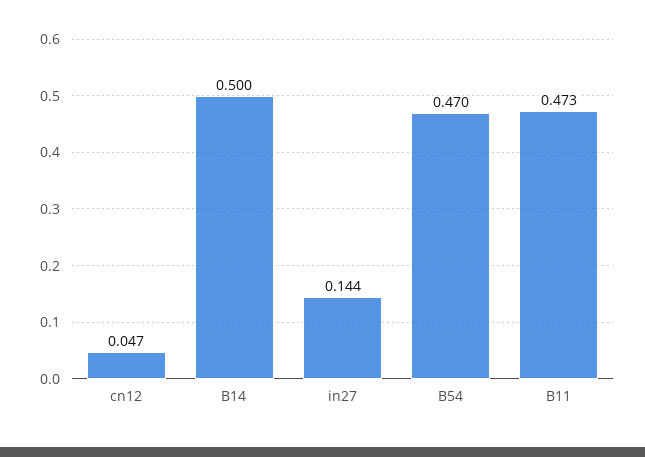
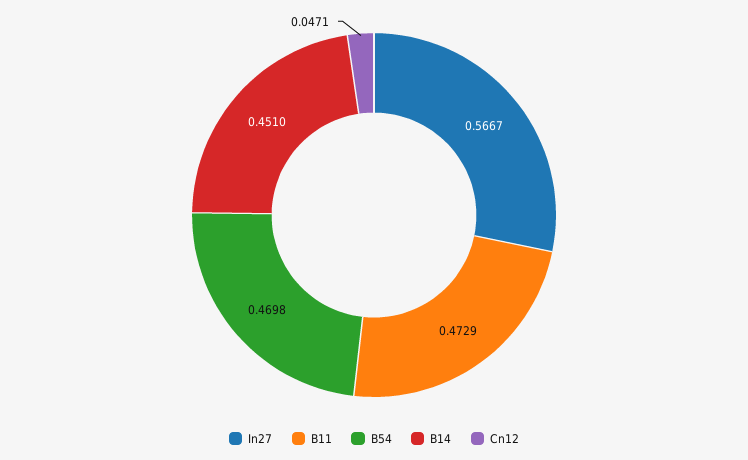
  {
    "cn12": 0.0471,
-   "B14": 0.5,
+   "B14": 0.451,
-   "in27": 0.144,
+   "in27": 0.5667,
    "B54": 0.4698,
    "B11": 0.4729
  }

